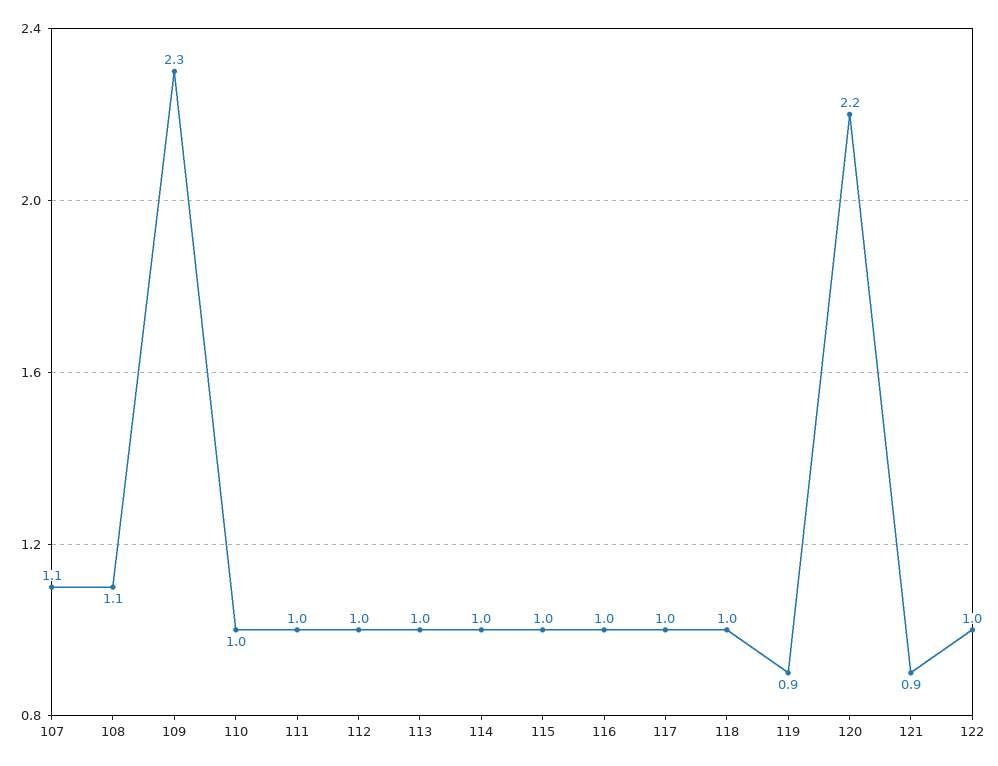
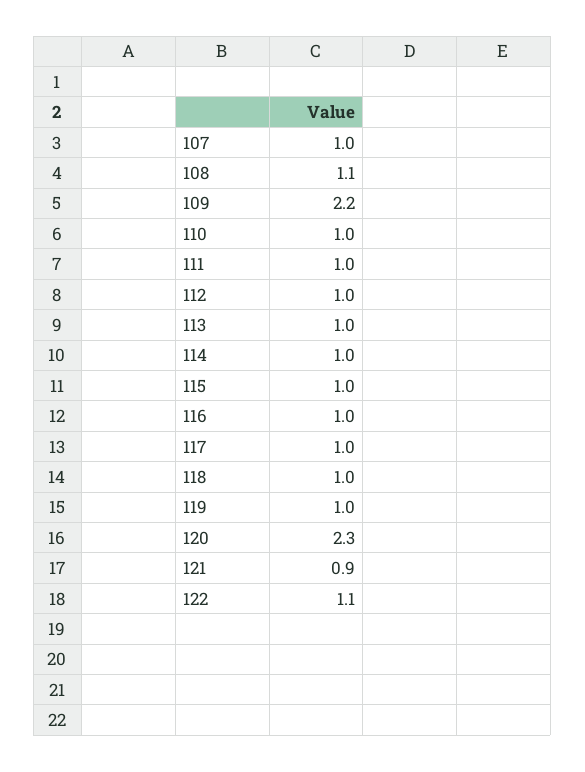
  {
-   "107": 1.1,
+   "107": 1,
    "108": 1.1,
-   "109": 2.3,
+   "109": 2.2,
    "110": 1,
    "111": 1,
    "112": 1,
    "113": 1,
    "114": 1,
    "115": 1,
    "116": 1,
    "117": 1,
    "118": 1,
-   "119": 0.9,
+   "119": 1,
-   "120": 2.2,
+   "120": 2.3,
    "121": 0.9,
-   "122": 1
+   "122": 1.1
  }

